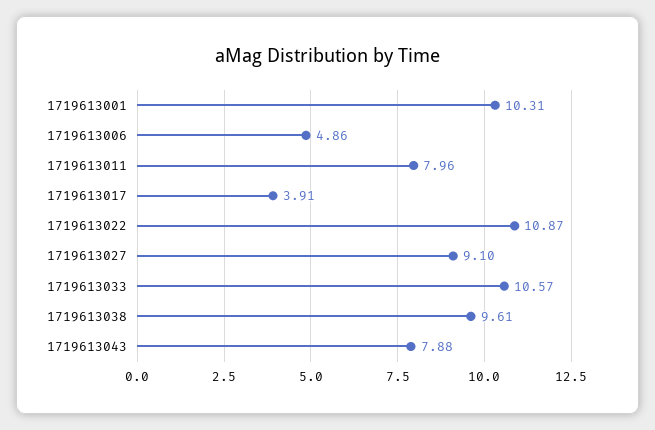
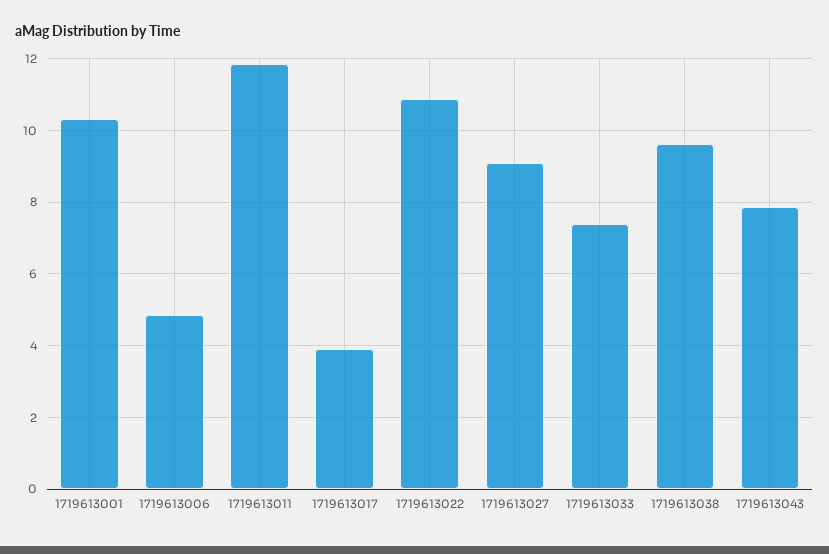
  {
    "1719613001": 10.31,
    "1719613006": 4.86,
-   "1719613011": 7.96,
+   "1719613011": 11.8,
    "1719613017": 3.91,
    "1719613022": 10.87,
    "1719613027": 9.1,
-   "1719613033": 10.57,
+   "1719613033": 7.4,
    "1719613038": 9.61,
    "1719613043": 7.88
  }

